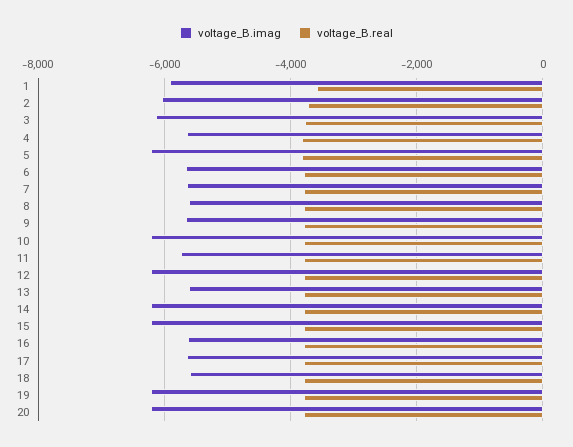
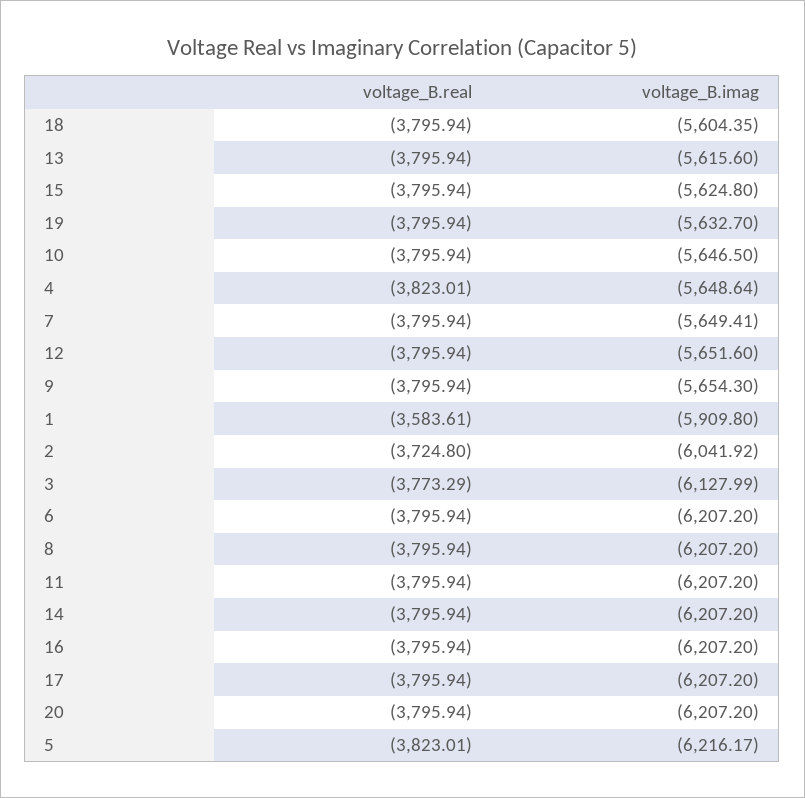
  {
    "voltage_B.imag": {
      "1": -5909.8,
      "2": -6041.92,
      "3": -6127.99,
      "4": -5648.64,
      "5": -6216.17,
-     "6": -5600,
+     "6": -6207.2,
      "7": -5649.41,
-     "8": -5600,
+     "8": -6207.2,
      "9": -5654.3,
-     "10": -6200,
+     "10": -5646.5,
-     "11": -5800,
+     "11": -6207.2,
-     "12": -6200,
+     "12": -5651.6,
      "13": -5615.6,
      "14": -6207.2,
-     "15": -6200,
+     "15": -5624.8,
-     "16": -5600,
+     "16": -6207.2,
-     "17": -5600,
+     "17": -6207.2,
      "18": -5604.35,
-     "19": -6200,
+     "19": -5632.7,
      "20": -6207.2
    },
    "voltage_B.real": {
      "1": -3583.61,
      "2": -3724.8,
      "3": -3773.29,
      "4": -3823.01,
      "5": -3823.01,
      "6": -3795.94,
      "7": -3795.94,
      "8": -3795.94,
      "9": -3795.94,
      "10": -3795.94,
      "11": -3795.94,
      "12": -3795.94,
      "13": -3795.94,
      "14": -3795.94,
      "15": -3795.94,
      "16": -3795.94,
      "17": -3795.94,
      "18": -3795.94,
      "19": -3795.94,
      "20": -3795.94
    }
  }

